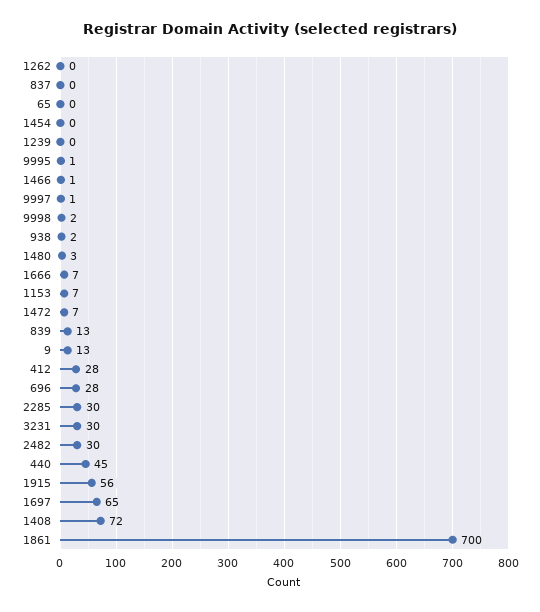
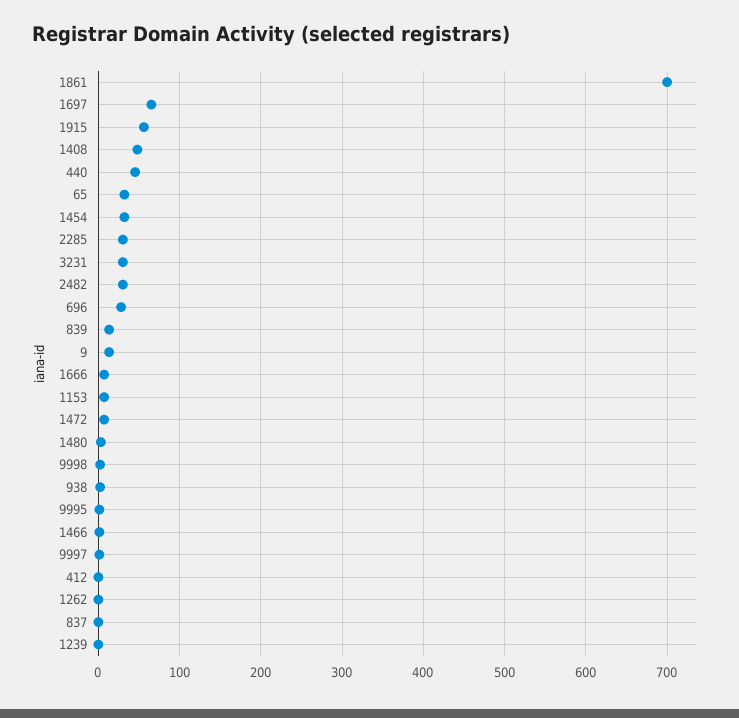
  {
    "1262": 0,
    "837": 0,
-   "65": 0,
+   "65": 30,
-   "1454": 0,
+   "1454": 30,
    "1239": 0,
    "9995": 1,
    "1466": 1,
    "9997": 1,
    "9998": 2,
    "938": 2,
    "1480": 3,
    "1666": 7,
    "1153": 7,
    "1472": 7,
    "839": 13,
    "9": 13,
-   "412": 28,
+   "412": 0,
    "696": 28,
    "2285": 30,
    "3231": 30,
    "2482": 30,
    "440": 45,
    "1915": 56,
    "1697": 65,
-   "1408": 72,
+   "1408": 50,
    "1861": 700
  }

